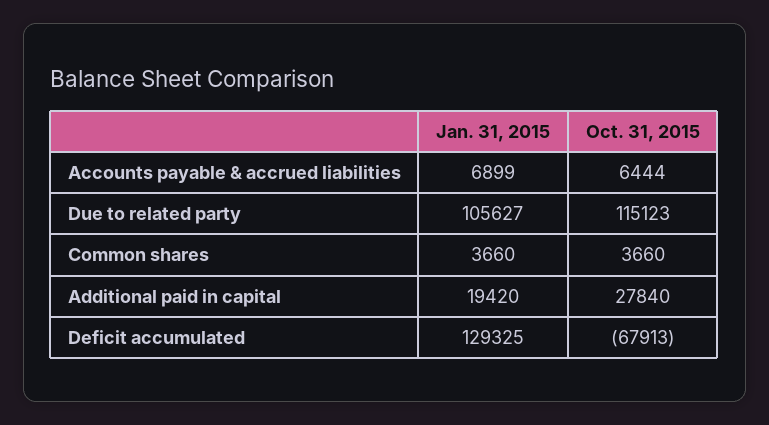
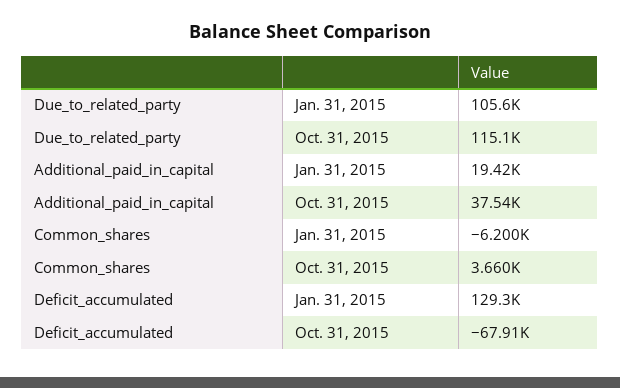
  {
    "Jan. 31, 2015": {
-     "Accounts payable & accrued liabilities": 6899,
      "Due to related party": 105627,
-     "Common shares": 3660,
+     "Common shares": -6200,
      "Additional paid in capital": 19420,
      "Deficit accumulated": 129325
    },
    "Oct. 31, 2015": {
-     "Accounts payable & accrued liabilities": 6444,
      "Due to related party": 115123,
      "Common shares": 3660,
-     "Additional paid in capital": 27840,
+     "Additional paid in capital": 37540,
      "Deficit accumulated": -67913
    }
  }

